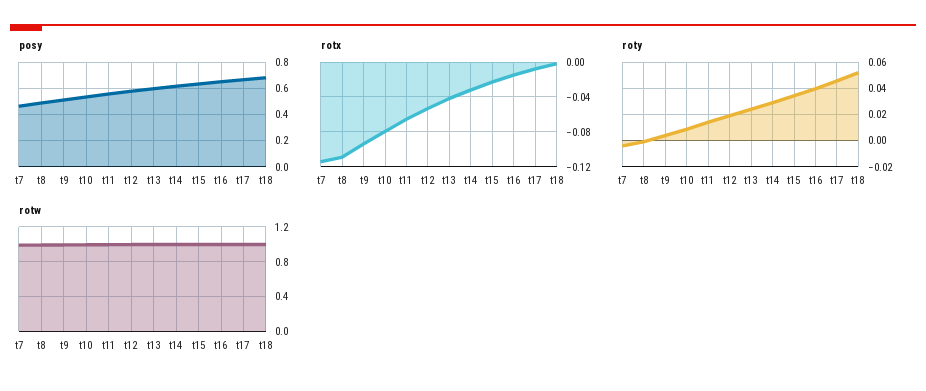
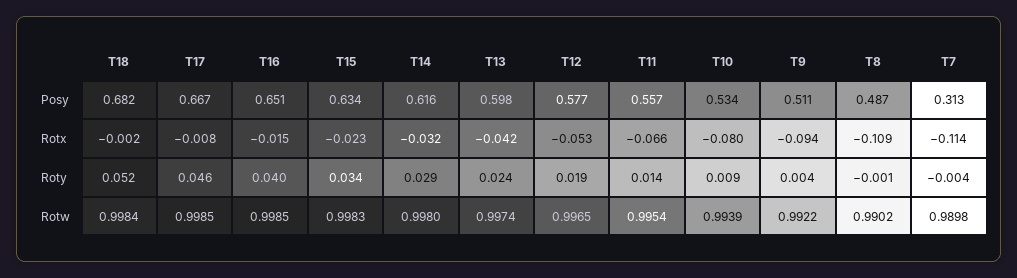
  {
    "posy": {
-     "t7": 0.45,
+     "t7": 0.313,
      "t8": 0.487,
      "t9": 0.511,
      "t10": 0.534,
      "t11": 0.557,
      "t12": 0.577,
      "t13": 0.598,
      "t14": 0.616,
      "t15": 0.634,
      "t16": 0.651,
      "t17": 0.667,
      "t18": 0.682
    },
    "rotx": {
      "t7": -0.114,
      "t8": -0.109,
      "t9": -0.094,
      "t10": -0.08,
      "t11": -0.066,
      "t12": -0.053,
      "t13": -0.042,
      "t14": -0.032,
      "t15": -0.023,
      "t16": -0.015,
      "t17": -0.008,
      "t18": -0.002
    },
    "roty": {
      "t7": -0.004,
      "t8": -0.001,
      "t9": 0.004,
      "t10": 0.009,
      "t11": 0.014,
      "t12": 0.019,
      "t13": 0.024,
      "t14": 0.029,
      "t15": 0.034,
      "t16": 0.04,
      "t17": 0.046,
      "t18": 0.052
    },
    "rotw": {
      "t7": 0.9898,
      "t8": 0.9902,
      "t9": 0.9922,
      "t10": 0.9939,
      "t11": 0.9954,
      "t12": 0.9965,
      "t13": 0.9974,
      "t14": 0.998,
      "t15": 0.9983,
      "t16": 0.9985,
      "t17": 0.9985,
      "t18": 0.9984
    }
  }

